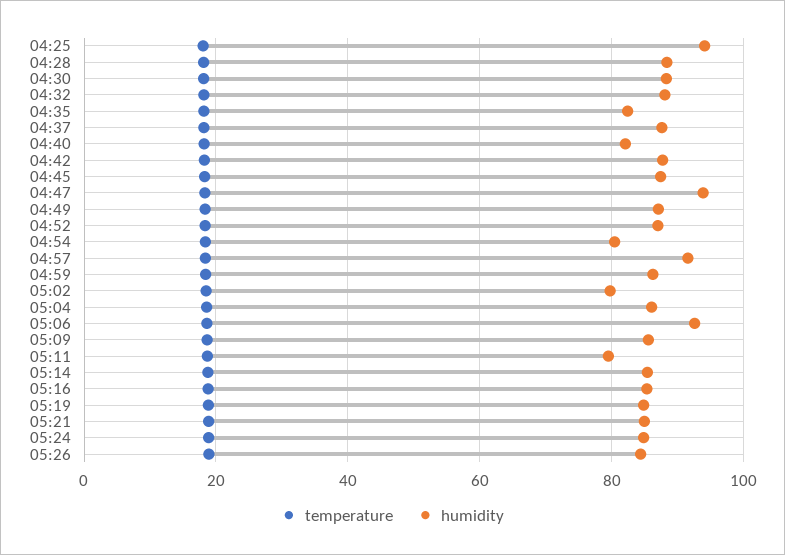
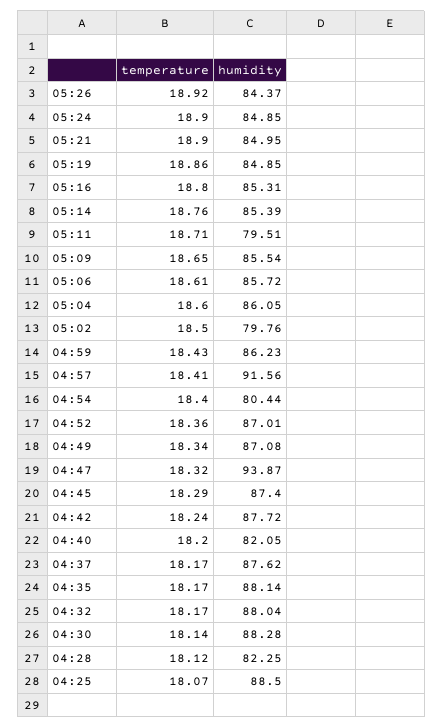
  {
    "temperature": {
      "04:25": 18.07,
      "04:28": 18.12,
      "04:30": 18.14,
      "04:32": 18.17,
      "04:35": 18.17,
      "04:37": 18.17,
      "04:40": 18.2,
      "04:42": 18.24,
      "04:45": 18.29,
      "04:47": 18.32,
      "04:49": 18.34,
      "04:52": 18.36,
      "04:54": 18.4,
      "04:57": 18.41,
      "04:59": 18.43,
      "05:02": 18.5,
      "05:04": 18.6,
      "05:06": 18.61,
      "05:09": 18.65,
      "05:11": 18.71,
      "05:14": 18.76,
      "05:16": 18.8,
      "05:19": 18.86,
      "05:21": 18.9,
      "05:24": 18.9,
      "05:26": 18.92
    },
    "humidity": {
-     "04:25": 94,
+     "04:25": 88.5,
-     "04:28": 88,
+     "04:28": 82.25,
      "04:30": 88.28,
      "04:32": 88.04,
-     "04:35": 82,
+     "04:35": 88.14,
      "04:37": 87.62,
      "04:40": 82.05,
      "04:42": 87.72,
      "04:45": 87.4,
      "04:47": 93.87,
      "04:49": 87.08,
      "04:52": 87.01,
      "04:54": 80.44,
      "04:57": 91.56,
      "04:59": 86.23,
      "05:02": 79.76,
      "05:04": 86.05,
-     "05:06": 92,
+     "05:06": 85.72,
      "05:09": 85.54,
      "05:11": 79.51,
      "05:14": 85.39,
      "05:16": 85.31,
      "05:19": 84.85,
      "05:21": 84.95,
      "05:24": 84.85,
      "05:26": 84.37
    }
  }

